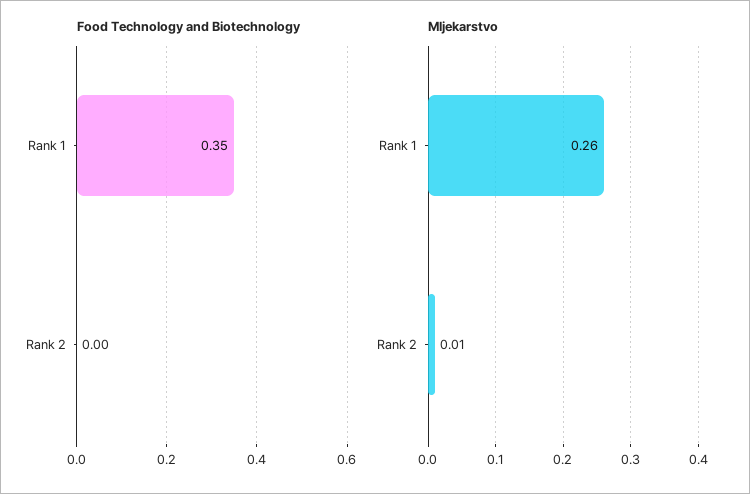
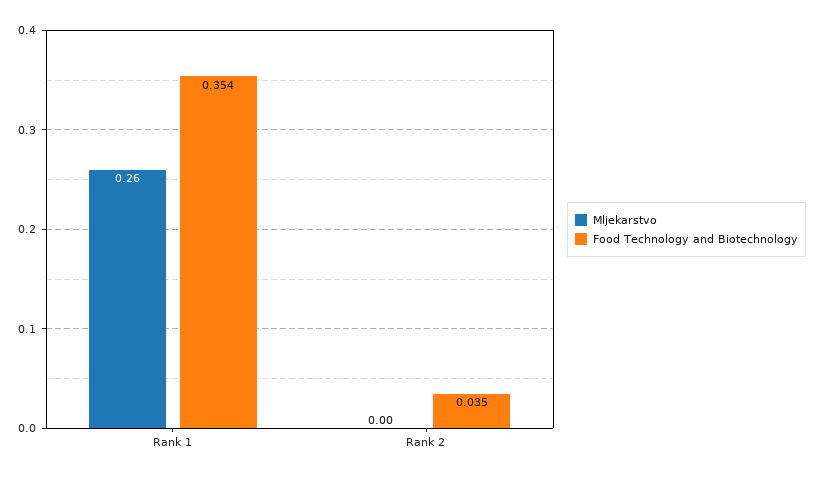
  {
    "Food Technology and Biotechnology": {
      "Rank 1": 0.354,
-     "Rank 2": 0
+     "Rank 2": 0.035
    },
    "Mljekarstvo": {
      "Rank 1": 0.26,
-     "Rank 2": 0.01
+     "Rank 2": 0
    }
  }

